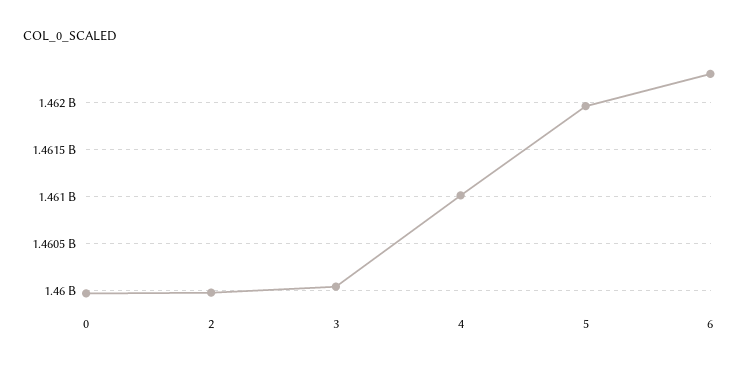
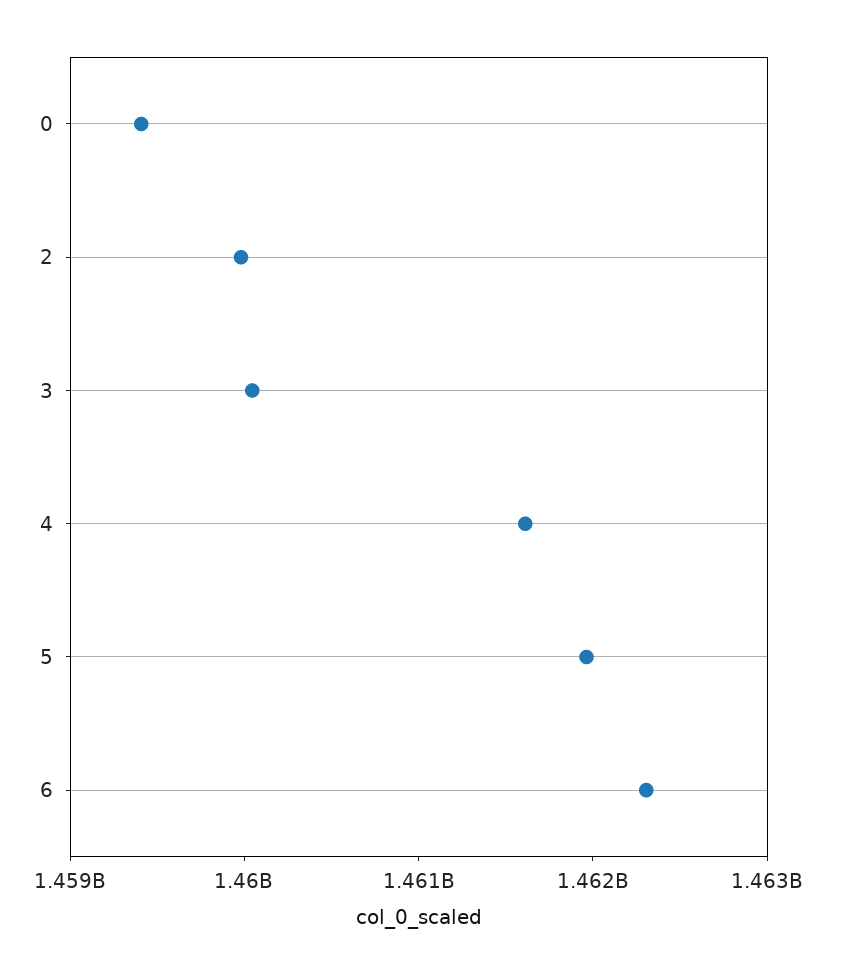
  {
-   "0": 1460000000,
+   "0": 1459400000,
    "2": 1460000000,
    "3": 1460000000,
-   "4": 1461000000,
+   "4": 1461600000,
    "5": 1462000000,
    "6": 1462300000
  }

